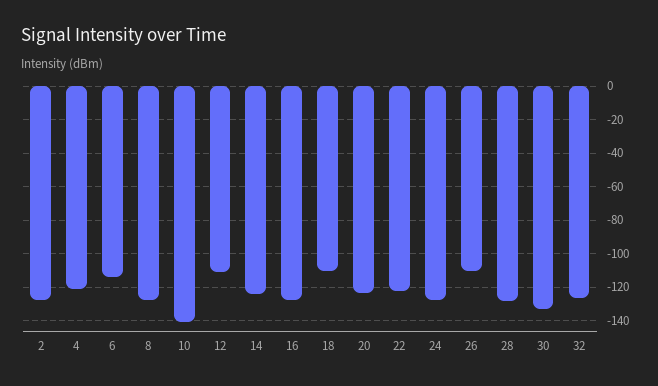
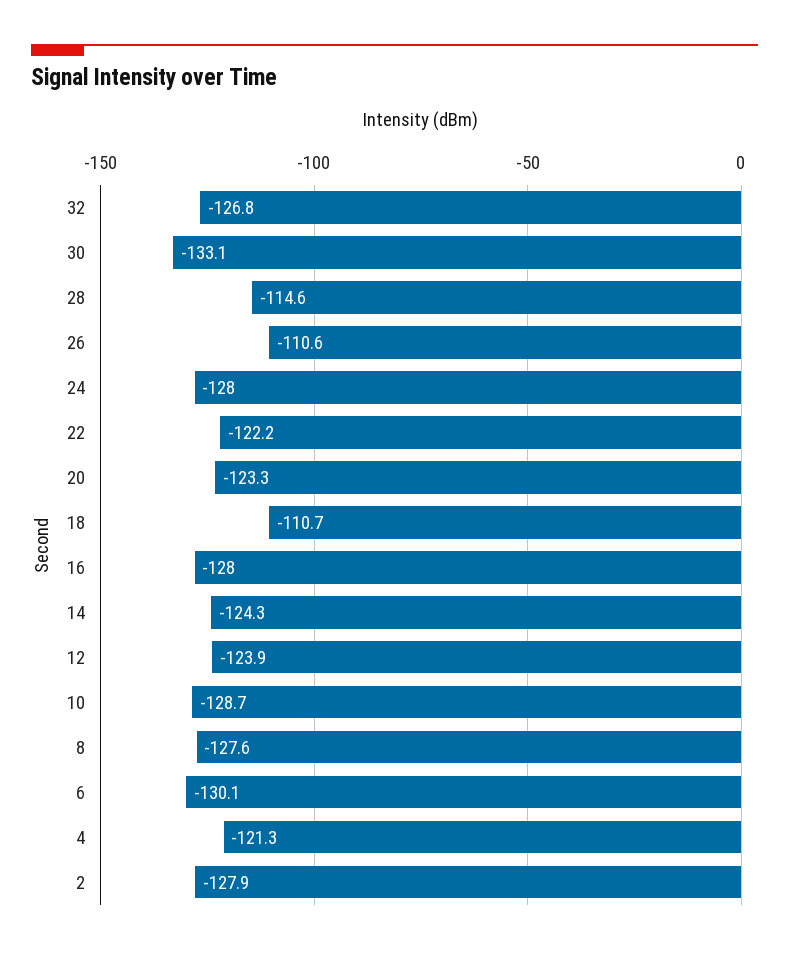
  {
    "2": -127.9,
    "4": -121.3,
-   "6": -115,
+   "6": -130.1,
    "8": -127.6,
-   "10": -140,
+   "10": -128.7,
-   "12": -110,
+   "12": -123.9,
    "14": -124.3,
    "16": -128,
    "18": -110.7,
    "20": -123.3,
    "22": -122.2,
    "24": -128,
    "26": -110.6,
-   "28": -130,
+   "28": -114.6,
    "30": -133.1,
    "32": -126.8
  }

